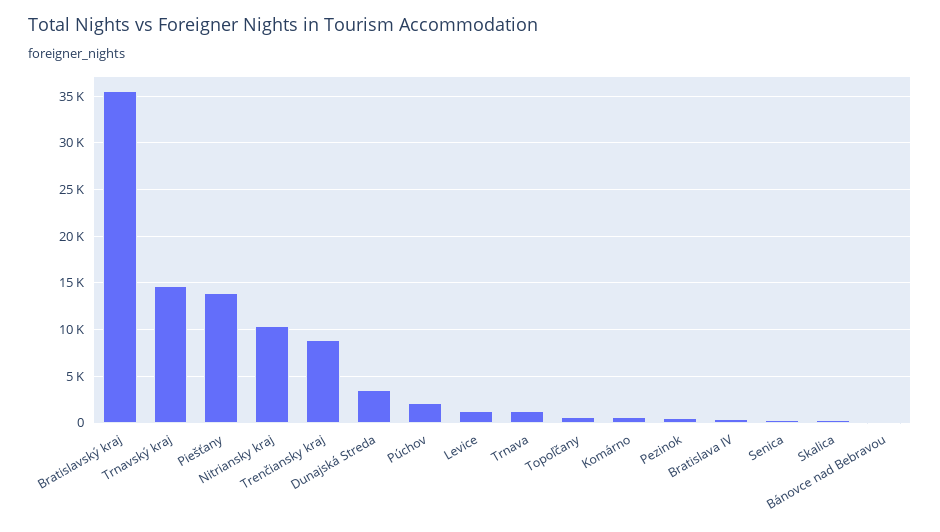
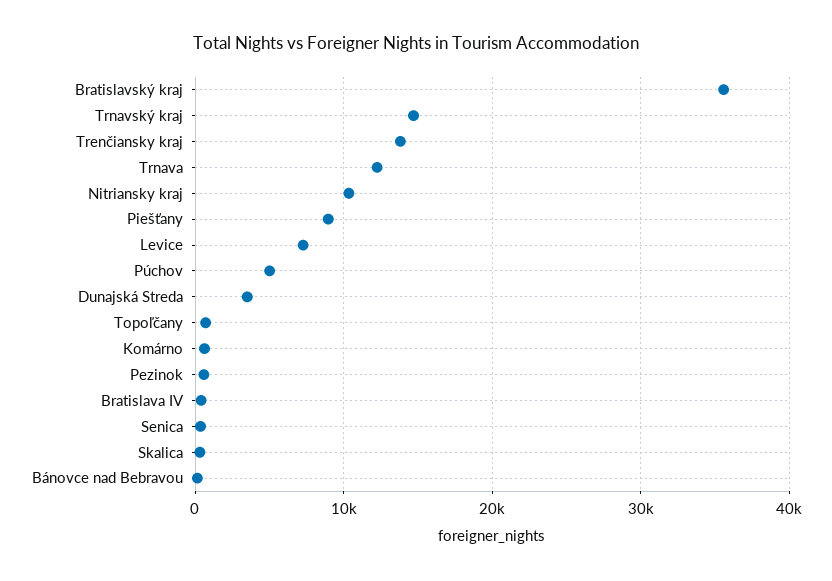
  {
    "Bratislavský kraj": 36000,
    "Trnavský kraj": 15000,
-   "Piešťany": 14000,
+   "Piešťany": 9000,
    "Nitriansky kraj": 10000,
-   "Trenčiansky kraj": 9000,
+   "Trenčiansky kraj": 14000,
    "Dunajská Streda": 3000,
-   "Púchov": 2000,
+   "Púchov": 5000,
-   "Levice": 1000,
+   "Levice": 7000,
-   "Trnava": 1000,
+   "Trnava": 12000,
    "Topoľčany": 1000,
    "Komárno": 1000,
    "Pezinok": 1000,
    "Bratislava IV": 0,
    "Senica": 0,
    "Skalica": 0,
    "Bánovce nad Bebravou": 0
  }

